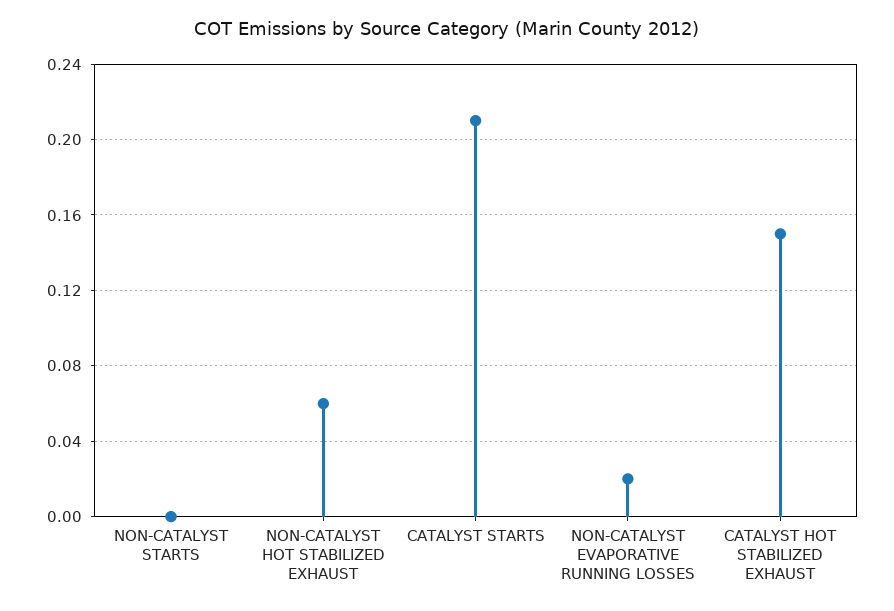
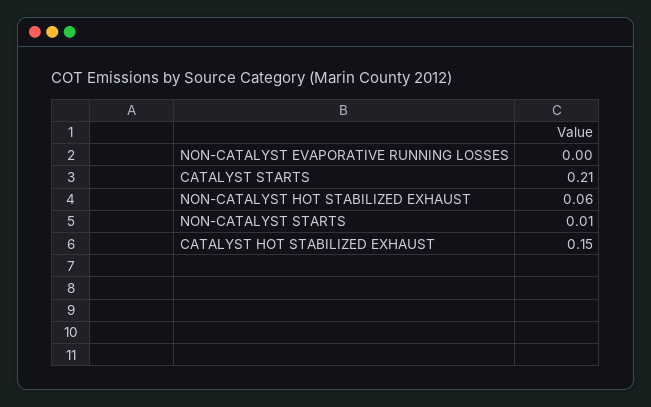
  {
-   "NON-CATALYST STARTS": 0,
+   "NON-CATALYST STARTS": 0.01,
    "NON-CATALYST HOT STABILIZED EXHAUST": 0.06,
    "CATALYST STARTS": 0.21,
-   "NON-CATALYST EVAPORATIVE RUNNING LOSSES": 0.02,
+   "NON-CATALYST EVAPORATIVE RUNNING LOSSES": 0,
    "CATALYST HOT STABILIZED EXHAUST": 0.15
  }

